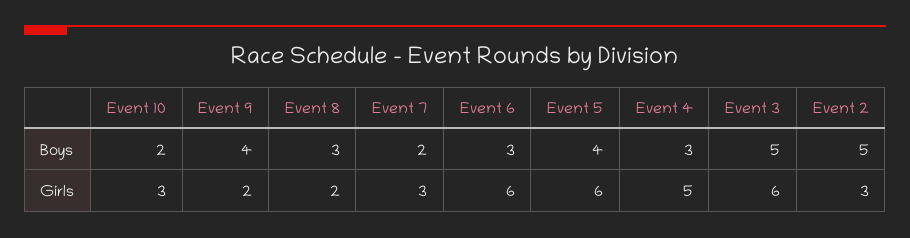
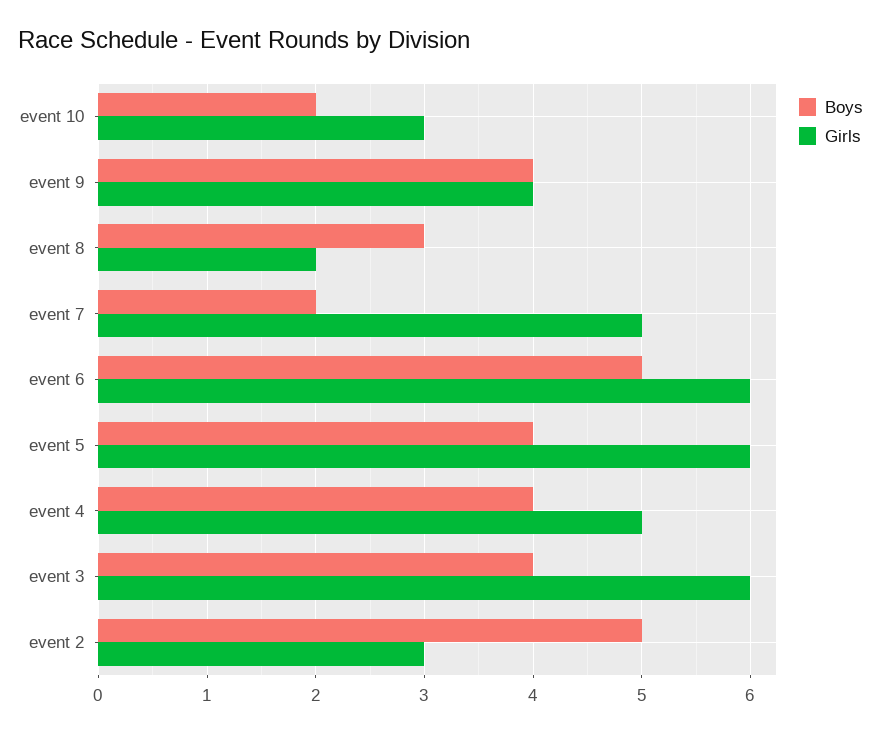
  {
    "Boys": {
      "Event 10": 2,
      "Event 9": 4,
      "Event 8": 3,
      "Event 7": 2,
-     "Event 6": 3,
+     "Event 6": 5,
      "Event 5": 4,
-     "Event 4": 3,
+     "Event 4": 4,
-     "Event 3": 5,
+     "Event 3": 4,
      "Event 2": 5
    },
    "Girls": {
      "Event 10": 3,
-     "Event 9": 2,
+     "Event 9": 4,
      "Event 8": 2,
-     "Event 7": 3,
+     "Event 7": 5,
      "Event 6": 6,
      "Event 5": 6,
      "Event 4": 5,
      "Event 3": 6,
      "Event 2": 3
    }
  }

